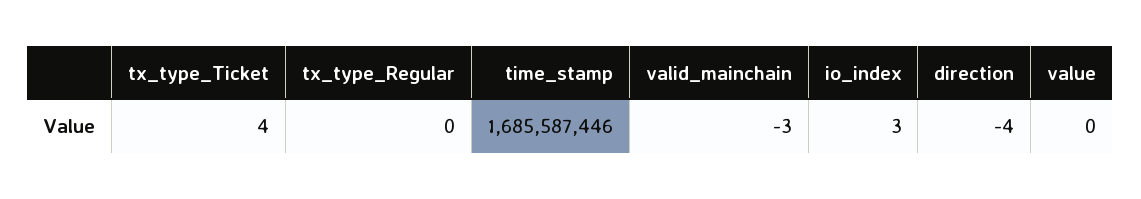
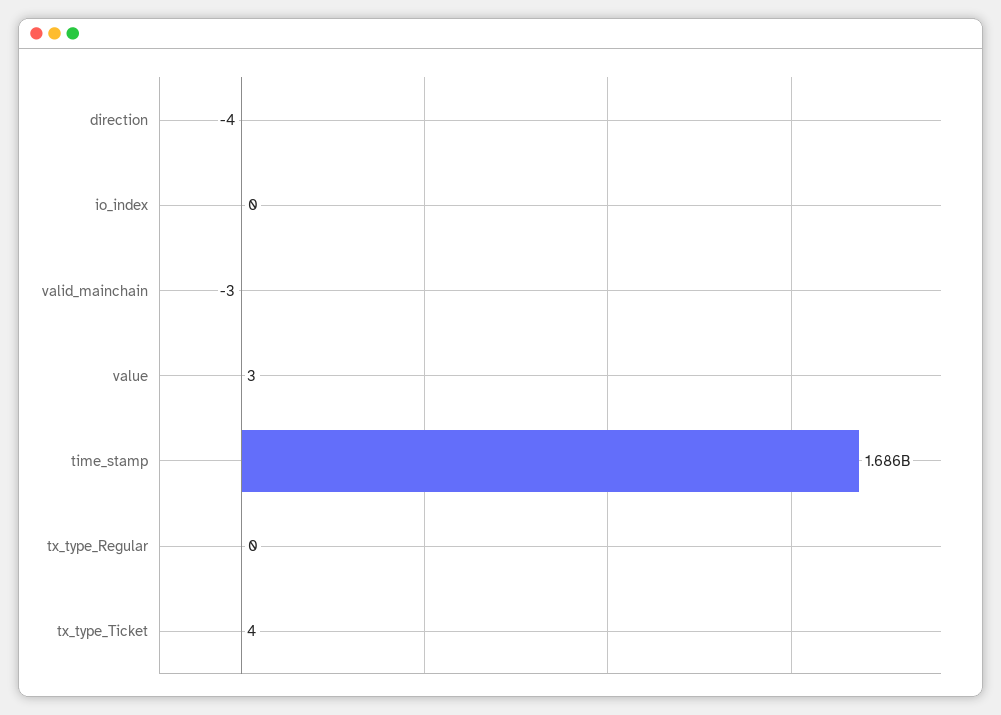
  {
    "tx_type_Ticket": 4,
    "tx_type_Regular": 0,
    "time_stamp": 1685587446,
    "valid_mainchain": -3,
-   "io_index": 3,
+   "io_index": 0,
    "direction": -4,
-   "value": 0
+   "value": 3
  }

